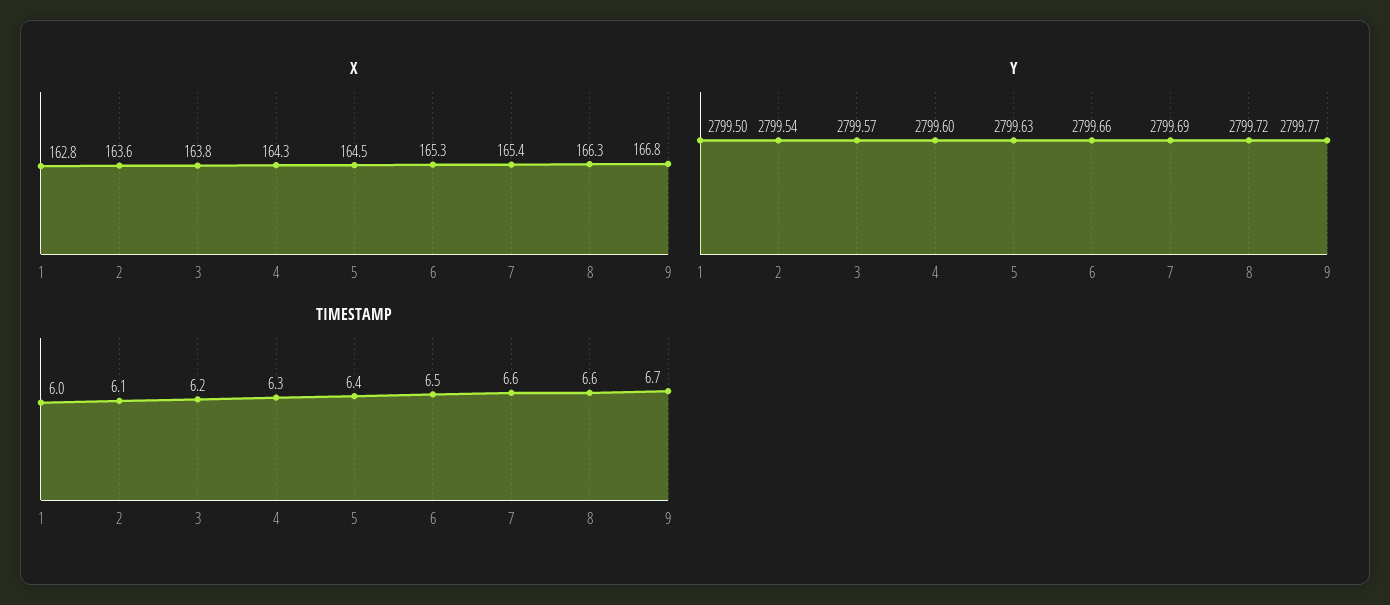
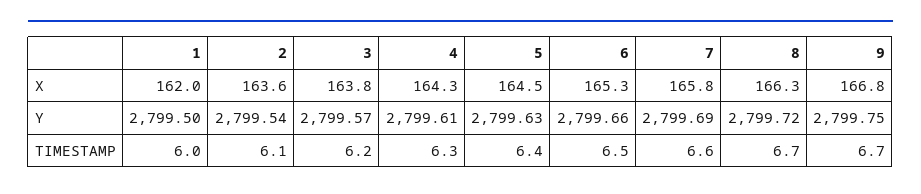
  {
    "X": {
-     "1": 162.8,
+     "1": 162,
      "2": 163.6,
      "3": 163.8,
      "4": 164.3,
      "5": 164.5,
      "6": 165.3,
-     "7": 165.4,
+     "7": 165.8,
      "8": 166.3,
      "9": 166.8
    },
    "Y": {
      "1": 2799.5,
      "2": 2799.54,
      "3": 2799.57,
-     "4": 2799.6,
+     "4": 2799.61,
      "5": 2799.63,
      "6": 2799.66,
      "7": 2799.69,
      "8": 2799.72,
-     "9": 2799.77
+     "9": 2799.75
    },
    "TIMESTAMP": {
      "1": 6,
      "2": 6.1,
      "3": 6.2,
      "4": 6.3,
      "5": 6.4,
      "6": 6.5,
      "7": 6.6,
-     "8": 6.6,
+     "8": 6.7,
      "9": 6.7
    }
  }

